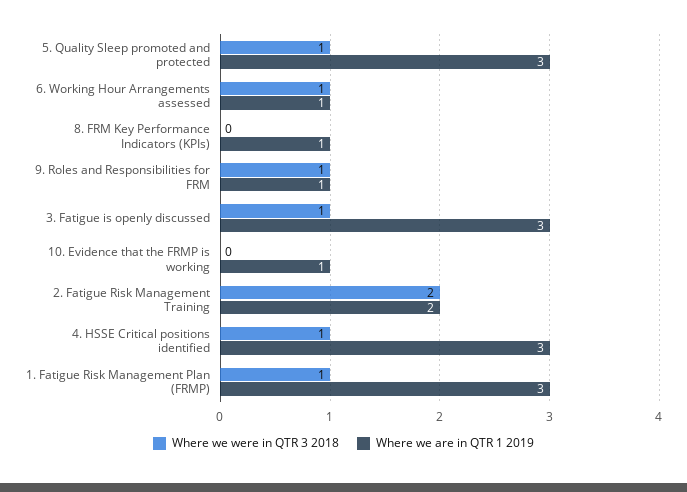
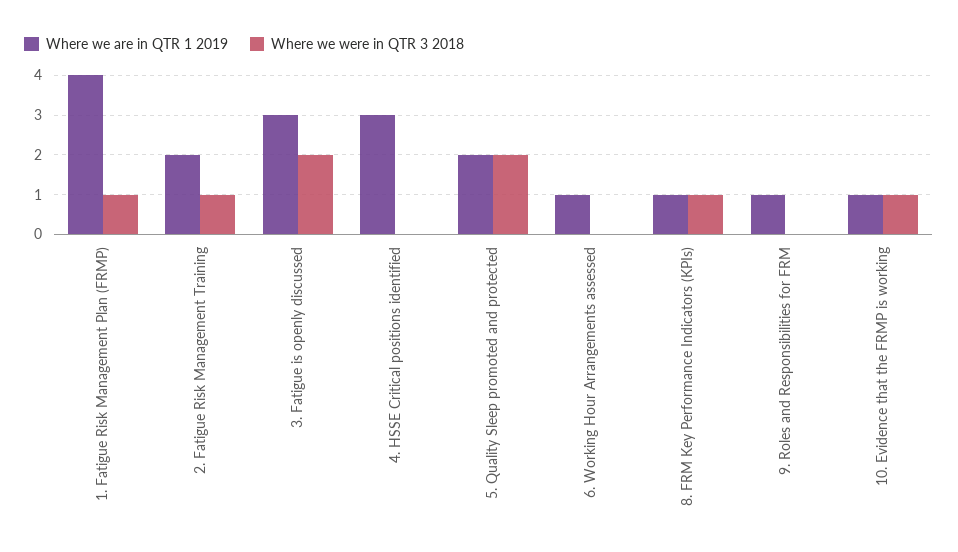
  {
    "Where we were in QTR 3 2018": {
-     "5. Quality Sleep promoted and protected": 1,
+     "5. Quality Sleep promoted and protected": 2,
-     "6. Working Hour Arrangements assessed": 1,
+     "6. Working Hour Arrangements assessed": 0,
-     "8. FRM Key Performance Indicators (KPIs)": 0,
+     "8. FRM Key Performance Indicators (KPIs)": 1,
-     "9. Roles and Responsibilities for FRM": 1,
+     "9. Roles and Responsibilities for FRM": 0,
-     "3. Fatigue is openly discussed": 1,
+     "3. Fatigue is openly discussed": 2,
-     "10. Evidence that the FRMP is working": 0,
+     "10. Evidence that the FRMP is working": 1,
-     "2. Fatigue Risk Management Training": 2,
+     "2. Fatigue Risk Management Training": 1,
-     "4. HSSE Critical positions identified": 1,
+     "4. HSSE Critical positions identified": 0,
      "1. Fatigue Risk Management Plan (FRMP)": 1
    },
    "Where we are in QTR 1 2019": {
-     "5. Quality Sleep promoted and protected": 3,
+     "5. Quality Sleep promoted and protected": 2,
      "6. Working Hour Arrangements assessed": 1,
      "8. FRM Key Performance Indicators (KPIs)": 1,
      "9. Roles and Responsibilities for FRM": 1,
      "3. Fatigue is openly discussed": 3,
      "10. Evidence that the FRMP is working": 1,
      "2. Fatigue Risk Management Training": 2,
      "4. HSSE Critical positions identified": 3,
-     "1. Fatigue Risk Management Plan (FRMP)": 3
+     "1. Fatigue Risk Management Plan (FRMP)": 4
    }
  }

